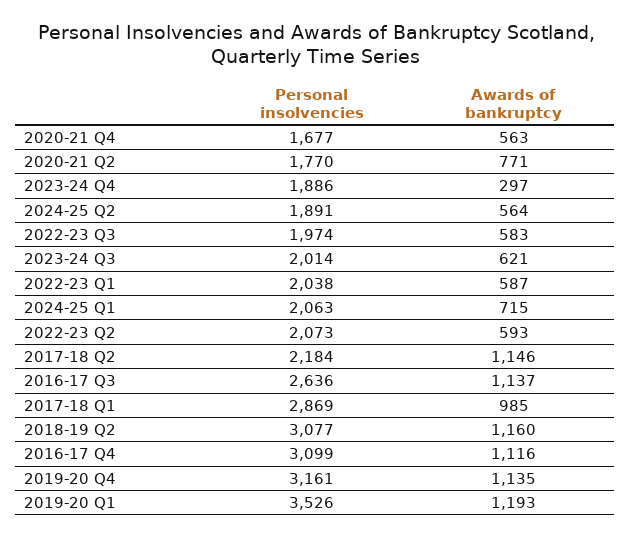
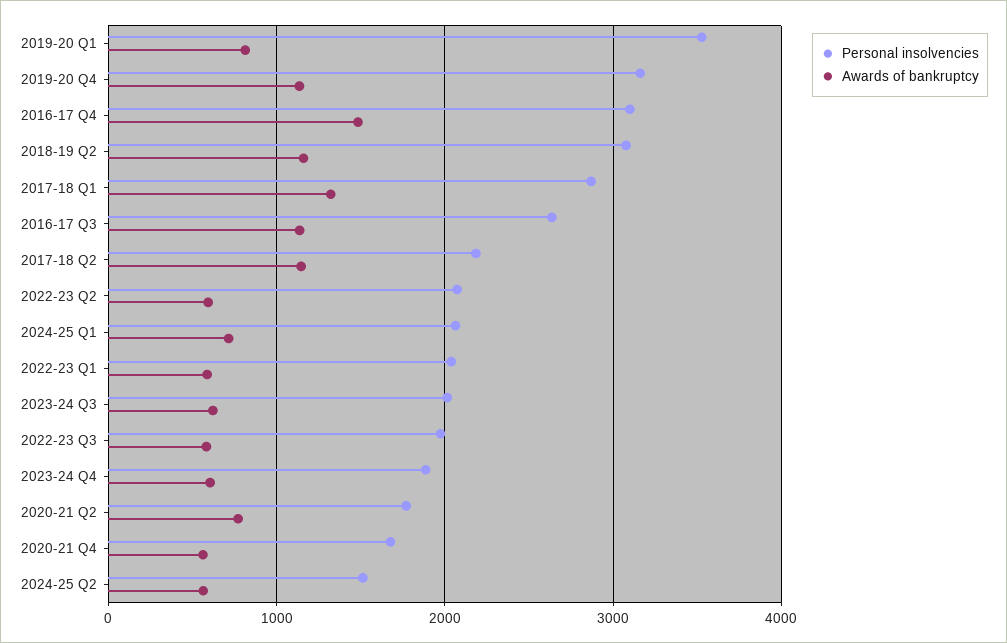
  {
    "Personal insolvencies": {
      "2020-21 Q4": 1677,
      "2020-21 Q2": 1770,
      "2023-24 Q4": 1886,
-     "2024-25 Q2": 1891,
+     "2024-25 Q2": 1500,
      "2022-23 Q3": 1974,
      "2023-24 Q3": 2014,
      "2022-23 Q1": 2038,
      "2024-25 Q1": 2063,
      "2022-23 Q2": 2073,
      "2017-18 Q2": 2184,
      "2016-17 Q3": 2636,
      "2017-18 Q1": 2869,
      "2018-19 Q2": 3077,
      "2016-17 Q4": 3099,
      "2019-20 Q4": 3161,
      "2019-20 Q1": 3526
    },
    "Awards of bankruptcy": {
      "2020-21 Q4": 563,
      "2020-21 Q2": 771,
-     "2023-24 Q4": 297,
+     "2023-24 Q4": 600,
      "2024-25 Q2": 564,
      "2022-23 Q3": 583,
      "2023-24 Q3": 621,
      "2022-23 Q1": 587,
      "2024-25 Q1": 715,
      "2022-23 Q2": 593,
      "2017-18 Q2": 1146,
      "2016-17 Q3": 1137,
-     "2017-18 Q1": 985,
+     "2017-18 Q1": 1300,
      "2018-19 Q2": 1160,
-     "2016-17 Q4": 1116,
+     "2016-17 Q4": 1500,
      "2019-20 Q4": 1135,
-     "2019-20 Q1": 1193
+     "2019-20 Q1": 800
    }
  }

